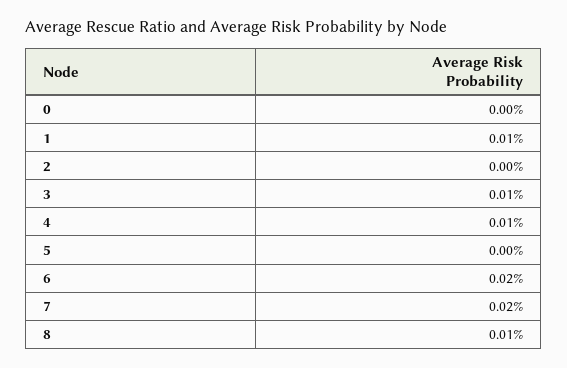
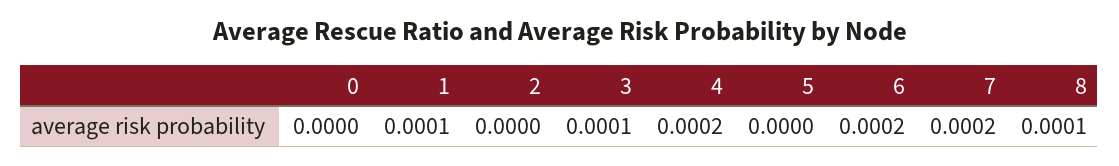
  {
    "0": 0,
    "1": 0.0001,
    "2": 0,
    "3": 0.0001,
-   "4": 0.0001,
+   "4": 0.0002,
    "5": 0,
    "6": 0.0002,
    "7": 0.0002,
    "8": 0.0001
  }

